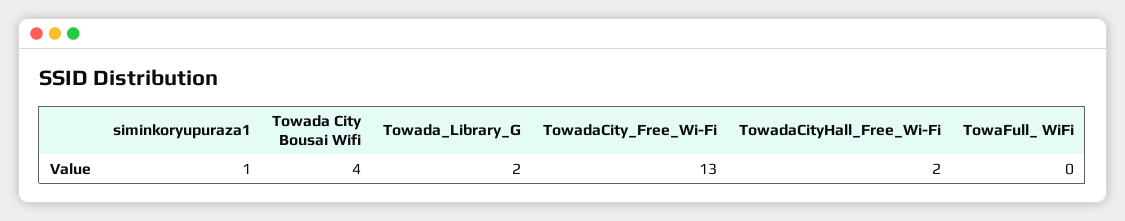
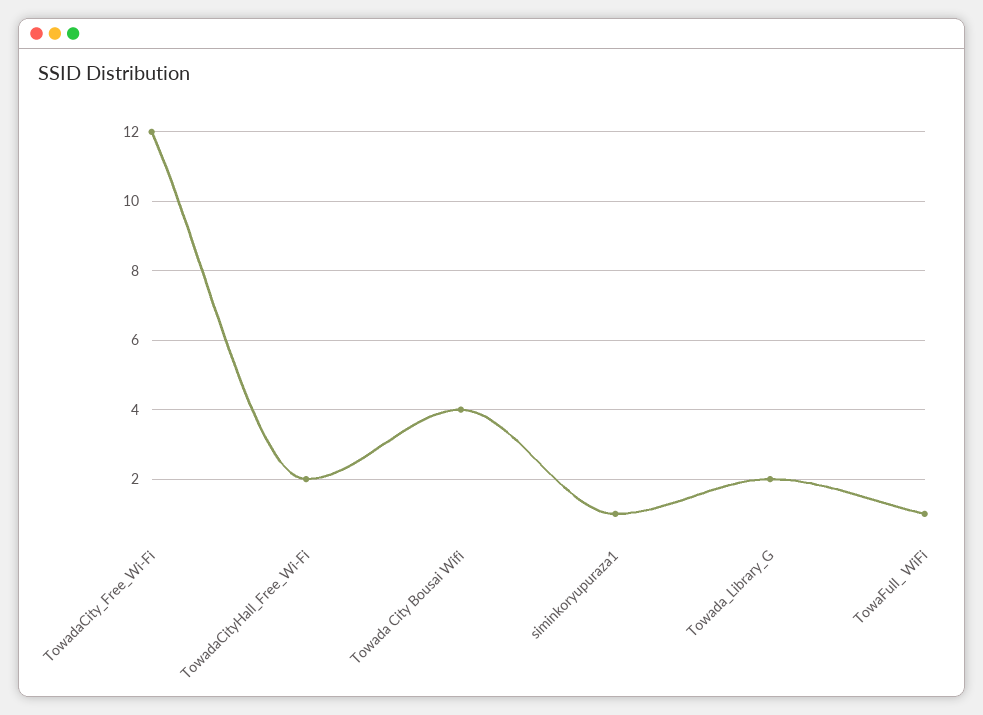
  {
    "siminkoryupuraza1": 1,
    "Towada City Bousai Wifi": 4,
    "Towada_Library_G": 2,
-   "TowadaCity_Free_Wi-Fi": 13,
+   "TowadaCity_Free_Wi-Fi": 12,
    "TowadaCityHall_Free_Wi-Fi": 2,
-   "TowaFull_ WiFi": 0
+   "TowaFull_ WiFi": 1
  }

